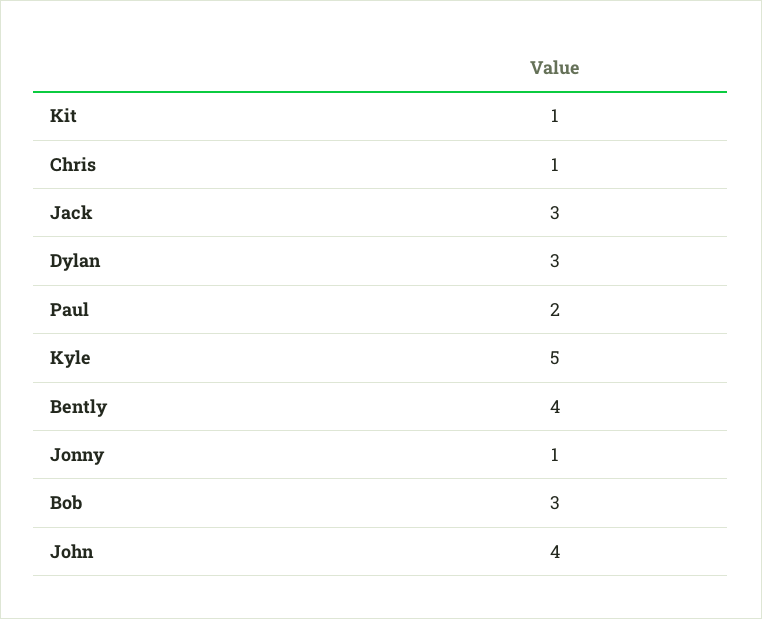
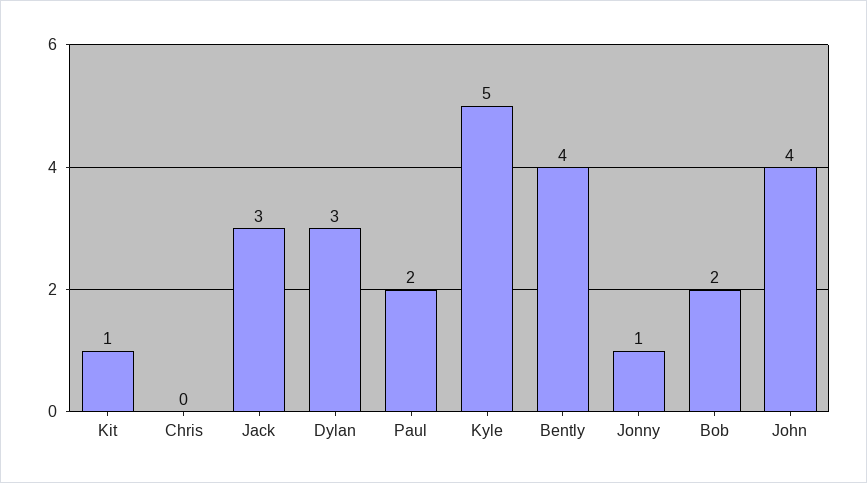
  {
    "Kit": 1,
-   "Chris": 1,
+   "Chris": 0,
    "Jack": 3,
    "Dylan": 3,
    "Paul": 2,
    "Kyle": 5,
    "Bently": 4,
    "Jonny": 1,
-   "Bob": 3,
+   "Bob": 2,
    "John": 4
  }

